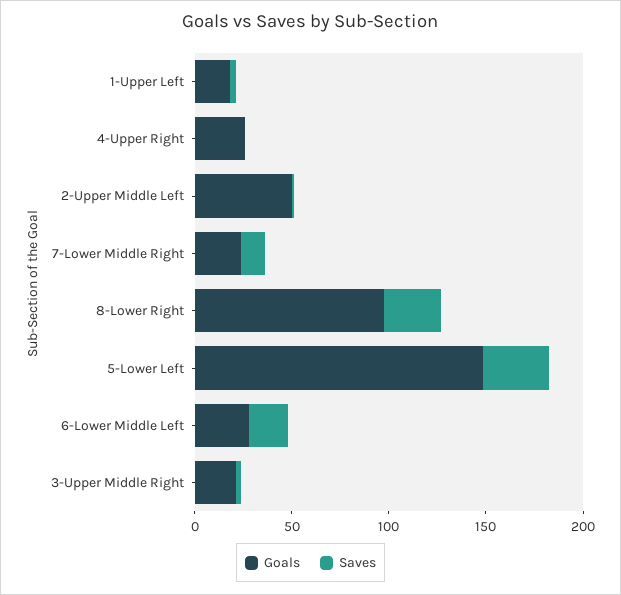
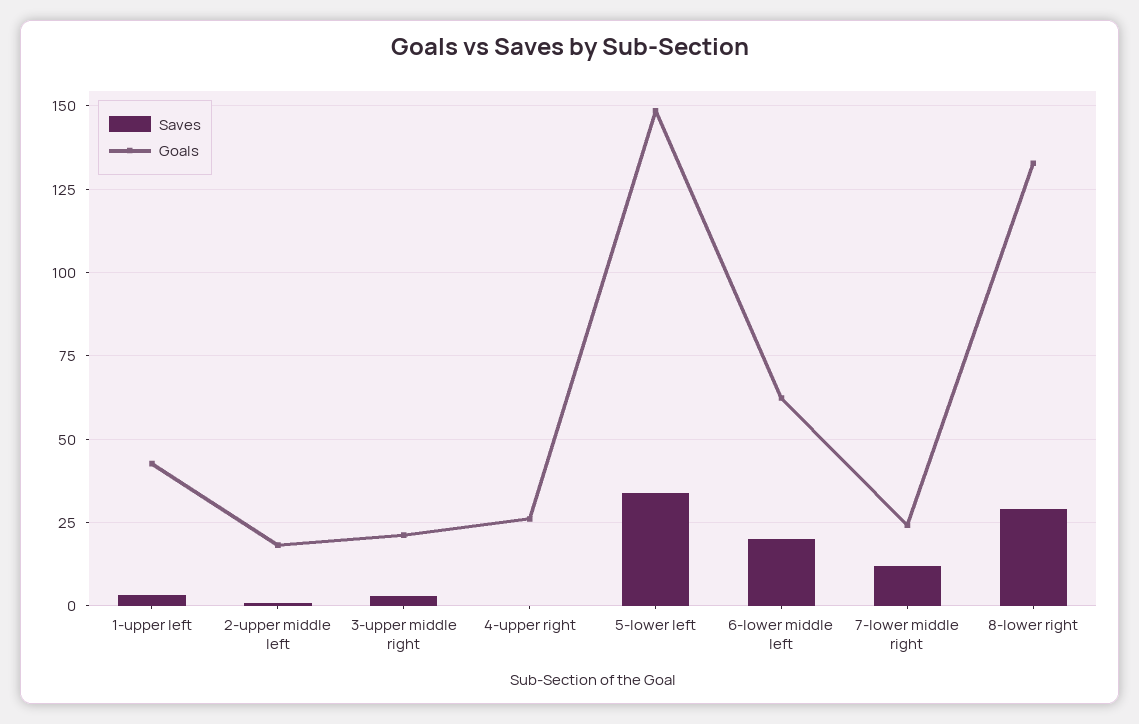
  {
    "Goals": {
-     "1-Upper Left": 20,
+     "1-Upper Left": 42.5,
      "4-Upper Right": 25,
-     "2-Upper Middle Left": 50,
+     "2-Upper Middle Left": 17.5,
      "7-Lower Middle Right": 25,
-     "8-Lower Right": 100,
+     "8-Lower Right": 132.5,
      "5-Lower Left": 147.5,
-     "6-Lower Middle Left": 30,
+     "6-Lower Middle Left": 62.5,
      "3-Upper Middle Right": 20
    },
    "Saves": {
      "1-Upper Left": 2.5,
      "4-Upper Right": 0,
      "2-Upper Middle Left": 0,
      "7-Lower Middle Right": 12.5,
      "8-Lower Right": 30,
      "5-Lower Left": 35,
      "6-Lower Middle Left": 20,
      "3-Upper Middle Right": 2.5
    }
  }

